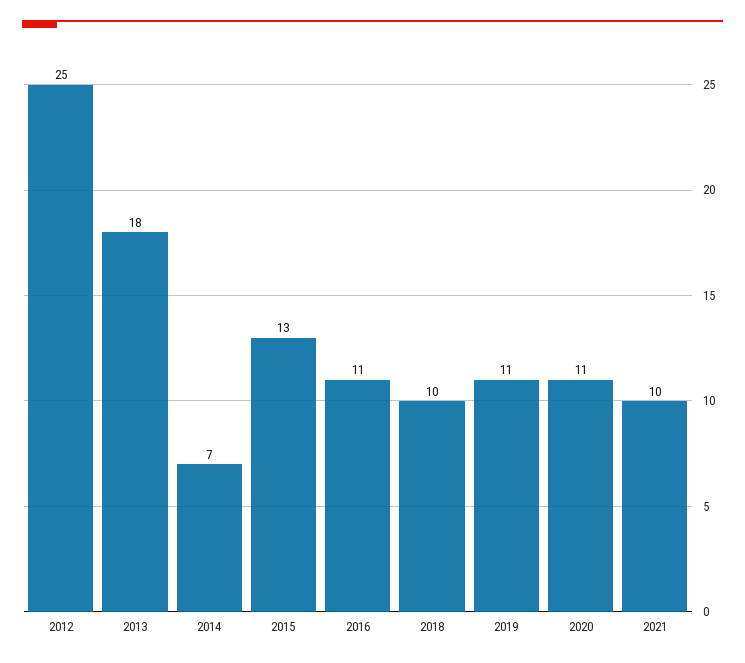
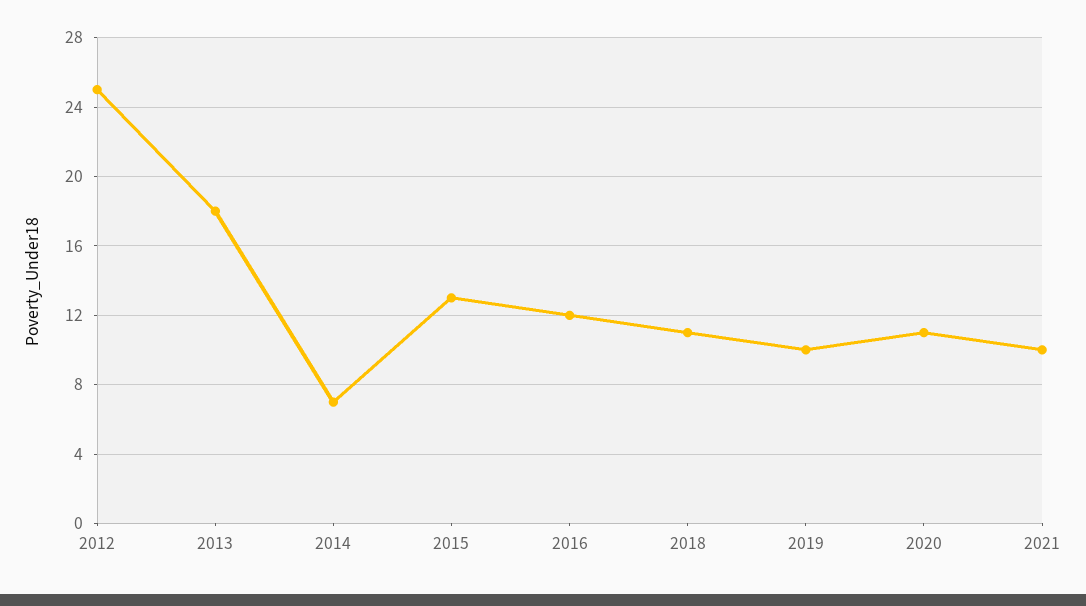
  {
    "2012": 25,
    "2013": 18,
    "2014": 7,
    "2015": 13,
-   "2016": 11,
+   "2016": 12,
-   "2018": 10,
+   "2018": 11,
-   "2019": 11,
+   "2019": 10,
    "2020": 11,
    "2021": 10
  }

